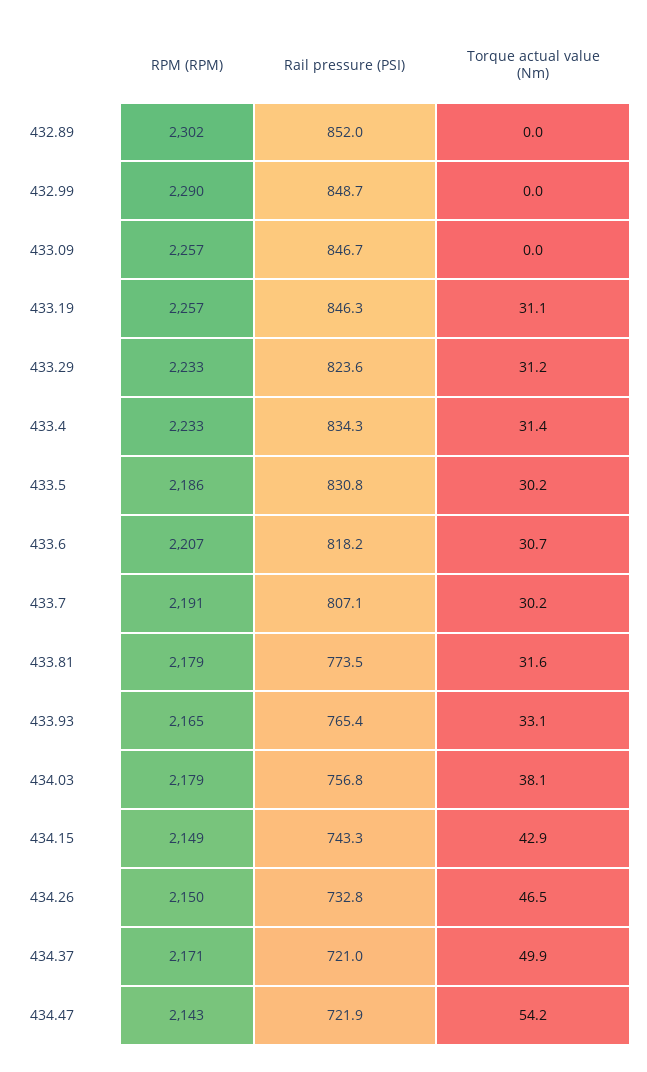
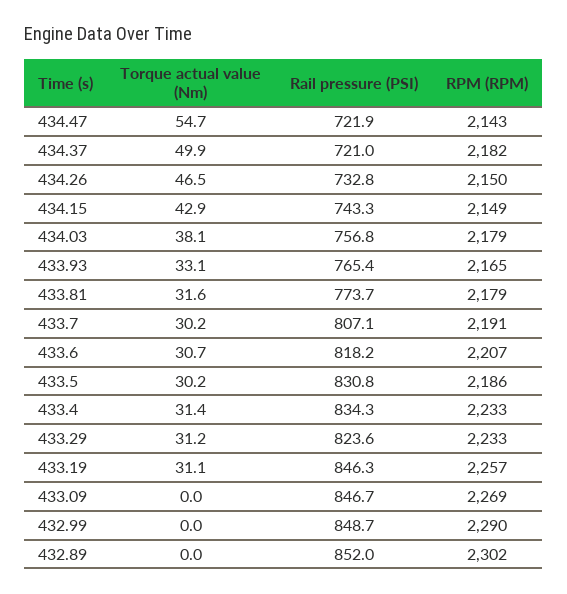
  {
    "RPM (RPM)": {
      "432.89": 2302,
      "432.99": 2290,
-     "433.09": 2257,
+     "433.09": 2269,
      "433.19": 2257,
      "433.29": 2233,
      "433.4": 2233,
      "433.5": 2186,
      "433.6": 2207,
      "433.7": 2191,
      "433.81": 2179,
      "433.93": 2165,
      "434.03": 2179,
      "434.15": 2149,
      "434.26": 2150,
-     "434.37": 2171,
+     "434.37": 2182,
      "434.47": 2143
    },
    "Rail pressure (PSI)": {
      "432.89": 852,
      "432.99": 848.7,
      "433.09": 846.7,
      "433.19": 846.3,
      "433.29": 823.6,
      "433.4": 834.3,
      "433.5": 830.8,
      "433.6": 818.2,
      "433.7": 807.1,
-     "433.81": 773.5,
+     "433.81": 773.7,
      "433.93": 765.4,
      "434.03": 756.8,
      "434.15": 743.3,
      "434.26": 732.8,
      "434.37": 721,
      "434.47": 721.9
    },
    "Torque actual value (Nm)": {
      "432.89": 0,
      "432.99": 0,
      "433.09": 0,
      "433.19": 31.1,
      "433.29": 31.2,
      "433.4": 31.4,
      "433.5": 30.2,
      "433.6": 30.7,
      "433.7": 30.2,
      "433.81": 31.6,
      "433.93": 33.1,
      "434.03": 38.1,
      "434.15": 42.9,
      "434.26": 46.5,
      "434.37": 49.9,
-     "434.47": 54.2
+     "434.47": 54.7
    }
  }

